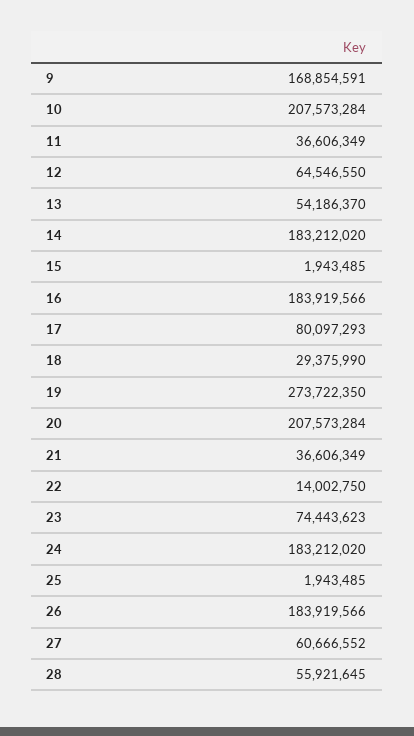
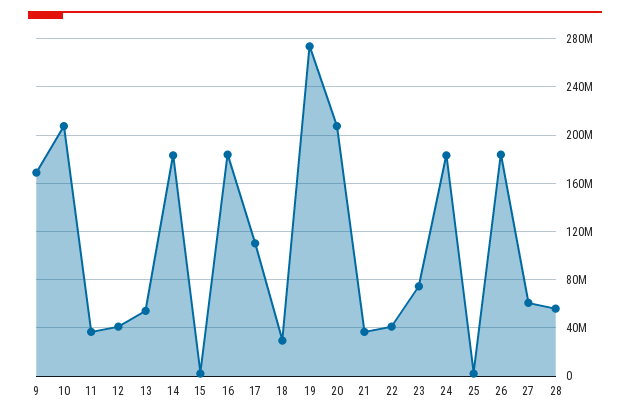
  {
    "9": 168854591,
    "10": 207573284,
    "11": 36606349,
-   "12": 64546550,
+   "12": 40000000,
    "13": 54186370,
    "14": 183212020,
    "15": 1943485,
    "16": 183919566,
-   "17": 80097293,
+   "17": 110000000,
    "18": 29375990,
    "19": 273722350,
    "20": 207573284,
    "21": 36606349,
-   "22": 14002750,
+   "22": 40000000,
    "23": 74443623,
    "24": 183212020,
    "25": 1943485,
    "26": 183919566,
    "27": 60666552,
    "28": 55921645
  }

